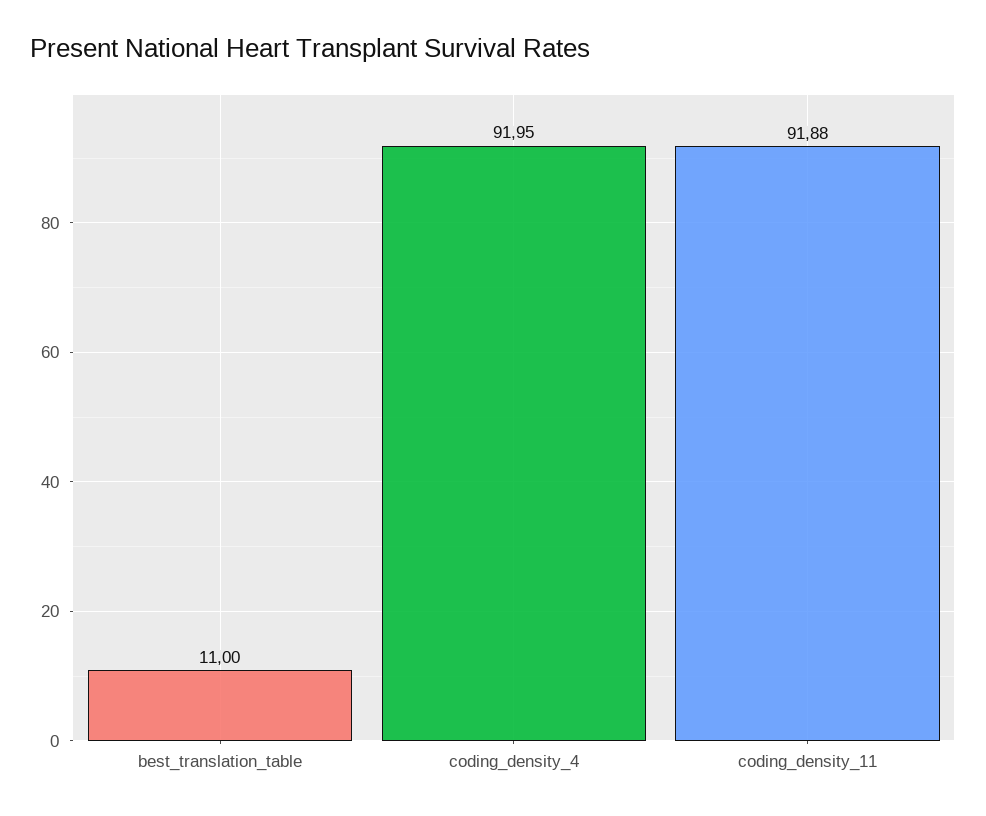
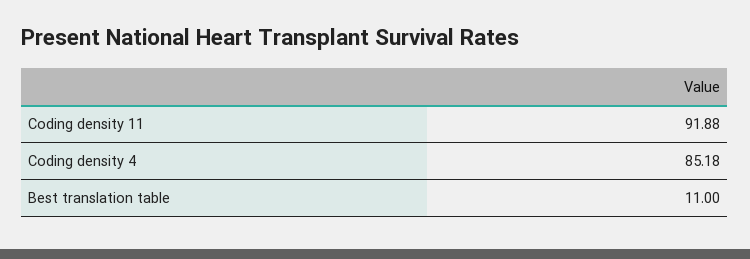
  {
    "best_translation_table": 11,
-   "coding_density_4": 91.95,
+   "coding_density_4": 85.18,
    "coding_density_11": 91.88
  }

